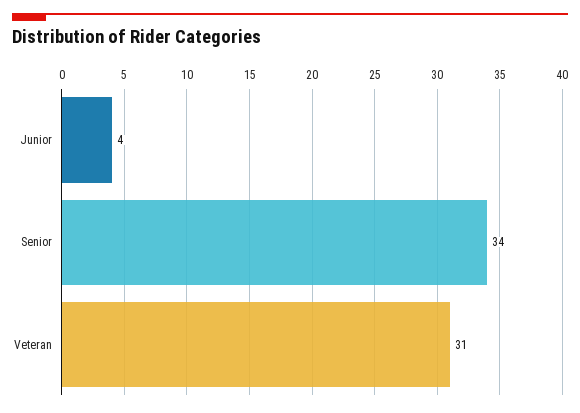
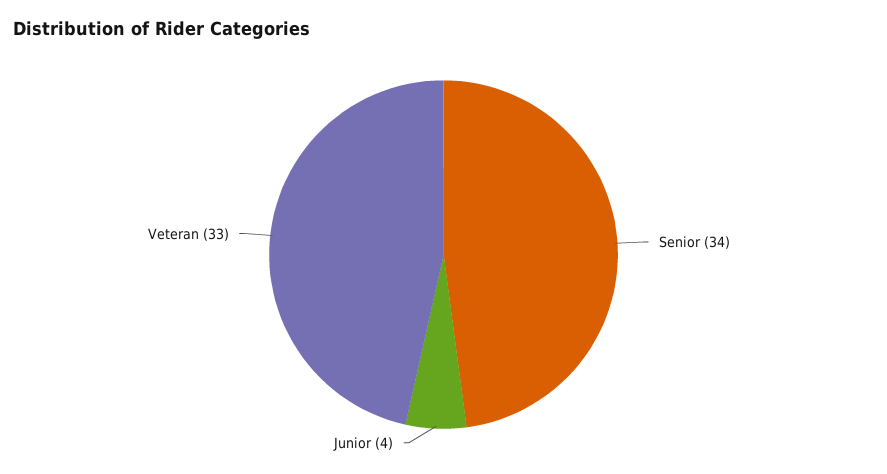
  {
    "Junior": 4,
    "Senior": 34,
-   "Veteran": 31
+   "Veteran": 33
  }

